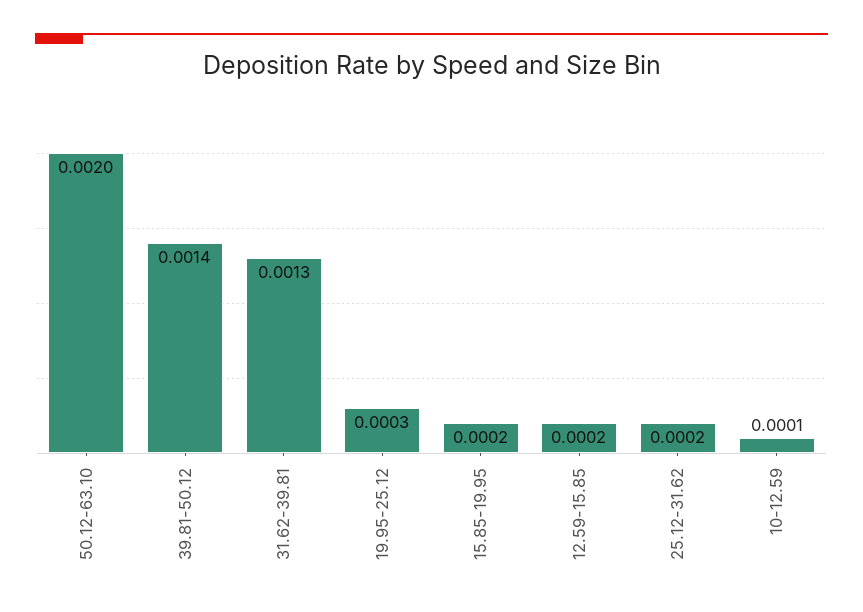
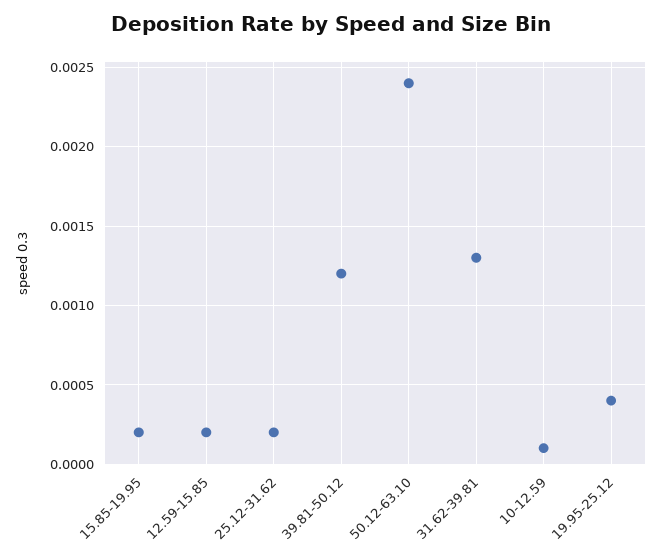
  {
-   "50.12-63.10": 0.002,
+   "50.12-63.10": 0.0024,
-   "39.81-50.12": 0.0014,
+   "39.81-50.12": 0.0012,
    "31.62-39.81": 0.0013,
-   "19.95-25.12": 0.0003,
+   "19.95-25.12": 0.0004,
    "15.85-19.95": 0.0002,
    "12.59-15.85": 0.0002,
    "25.12-31.62": 0.0002,
    "10-12.59": 0.0001
  }

